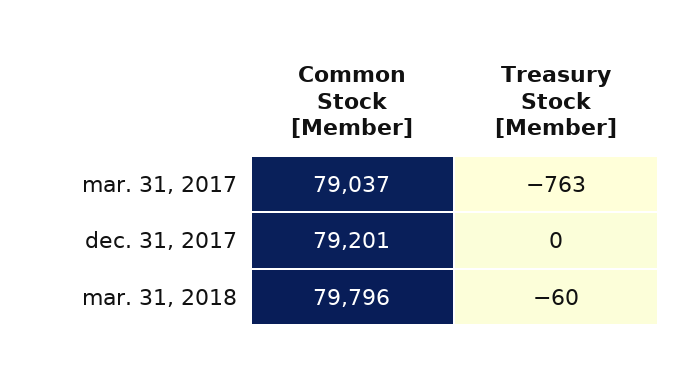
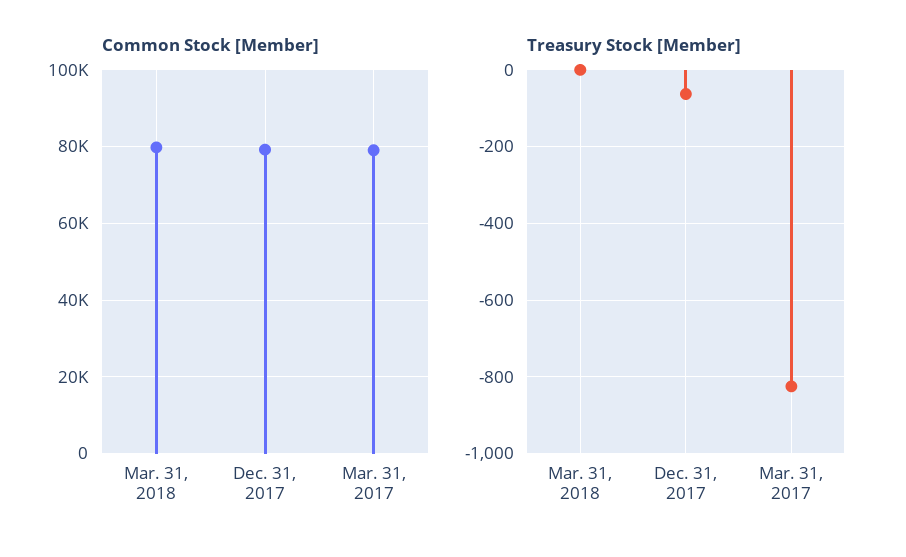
  {
    "Common Stock [Member]": {
      "mar. 31, 2017": 79037,
      "dec. 31, 2017": 79201,
      "mar. 31, 2018": 79796
    },
    "Treasury Stock [Member]": {
-     "mar. 31, 2017": -763,
+     "mar. 31, 2017": -820,
-     "dec. 31, 2017": 0,
+     "dec. 31, 2017": -60,
-     "mar. 31, 2018": -60
+     "mar. 31, 2018": 0
    }
  }

